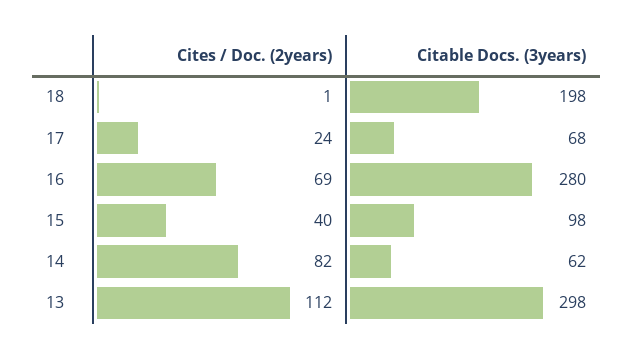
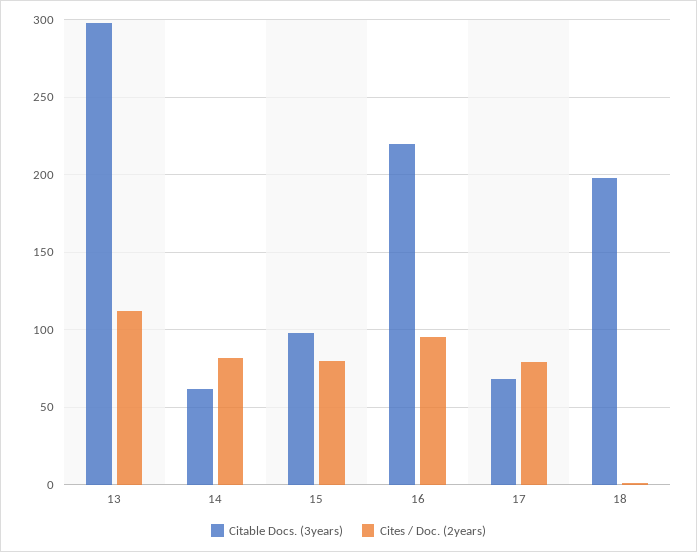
  {
    "Cites / Doc. (2years)": {
      "18": 1,
-     "17": 24,
+     "17": 80,
-     "16": 69,
+     "16": 95,
-     "15": 40,
+     "15": 80,
      "14": 82,
      "13": 112
    },
    "Citable Docs. (3years)": {
      "18": 198,
      "17": 68,
-     "16": 280,
+     "16": 220,
      "15": 98,
      "14": 62,
      "13": 298
    }
  }

